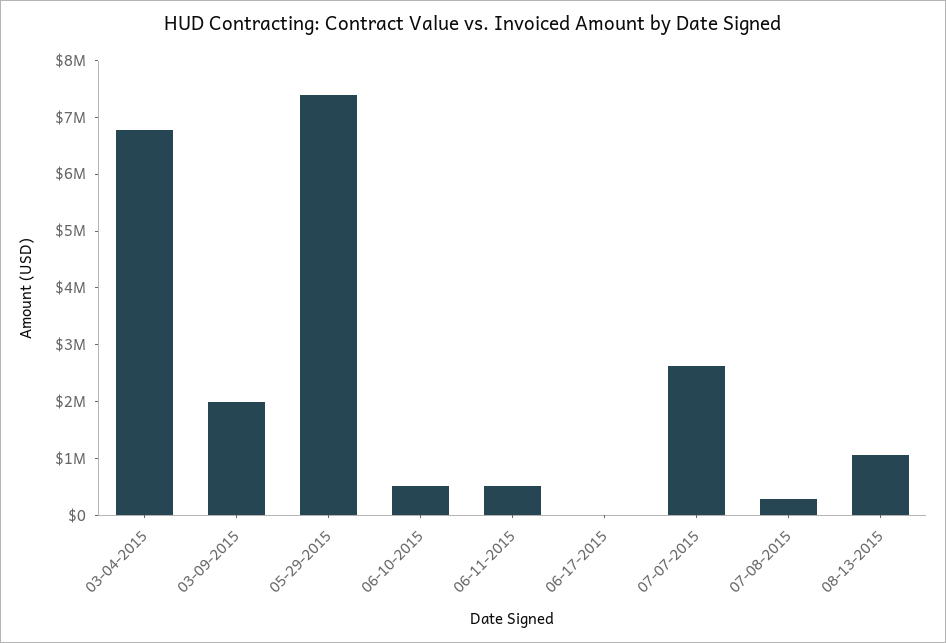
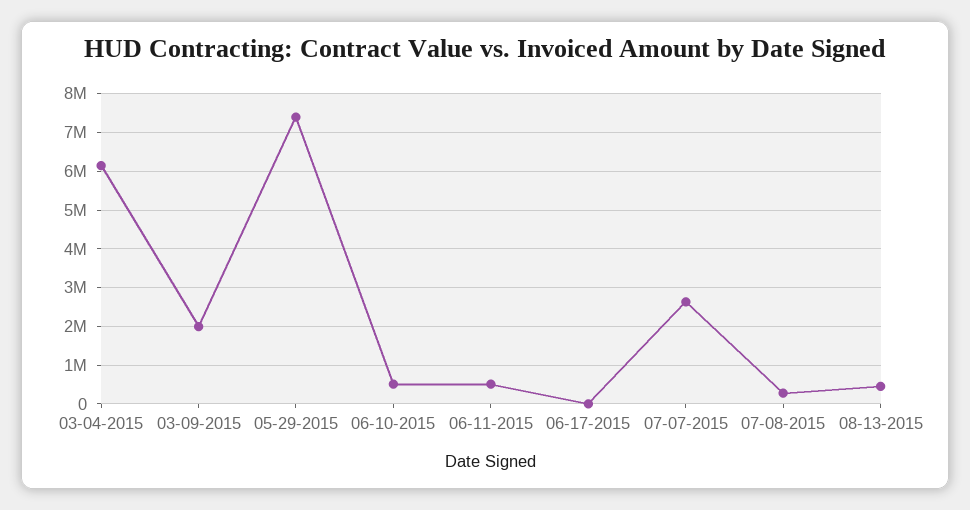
  {
-   "03-04-2015": 6800000,
+   "03-04-2015": 6200000,
    "03-09-2015": 2000000,
    "05-29-2015": 7400000,
    "06-10-2015": 600000,
    "06-11-2015": 600000,
    "06-17-2015": 0,
    "07-07-2015": 2600000,
    "07-08-2015": 200000,
-   "08-13-2015": 1000000
+   "08-13-2015": 400000
  }

